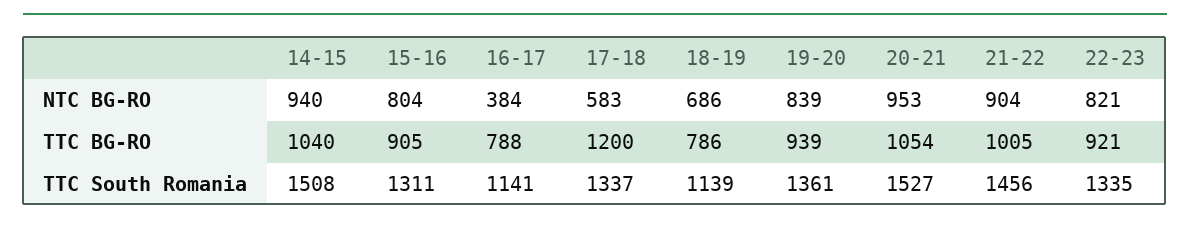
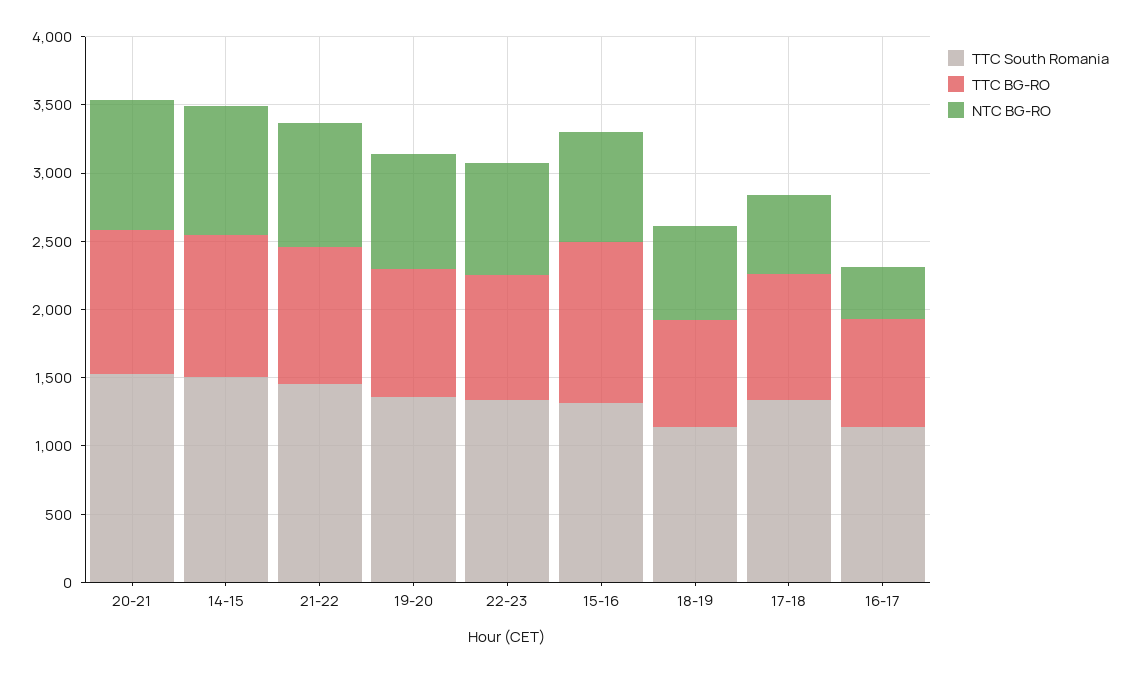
  {
    "NTC BG-RO": {
      "14-15": 940,
      "15-16": 804,
      "16-17": 384,
      "17-18": 583,
      "18-19": 686,
      "19-20": 839,
      "20-21": 953,
      "21-22": 904,
      "22-23": 821
    },
    "TTC BG-RO": {
      "14-15": 1040,
-     "15-16": 905,
+     "15-16": 1200,
      "16-17": 788,
-     "17-18": 1200,
+     "17-18": 900,
      "18-19": 786,
      "19-20": 939,
      "20-21": 1054,
      "21-22": 1005,
      "22-23": 921
    },
    "TTC South Romania": {
      "14-15": 1508,
      "15-16": 1311,
      "16-17": 1141,
      "17-18": 1337,
      "18-19": 1139,
      "19-20": 1361,
      "20-21": 1527,
      "21-22": 1456,
      "22-23": 1335
    }
  }

